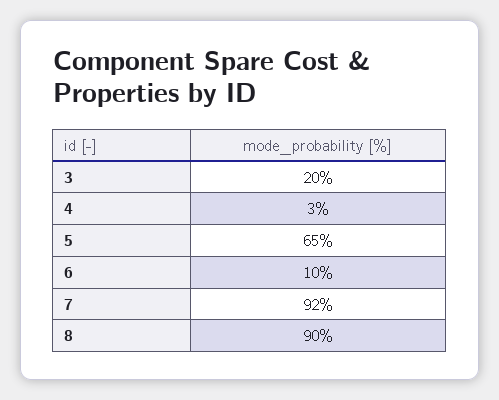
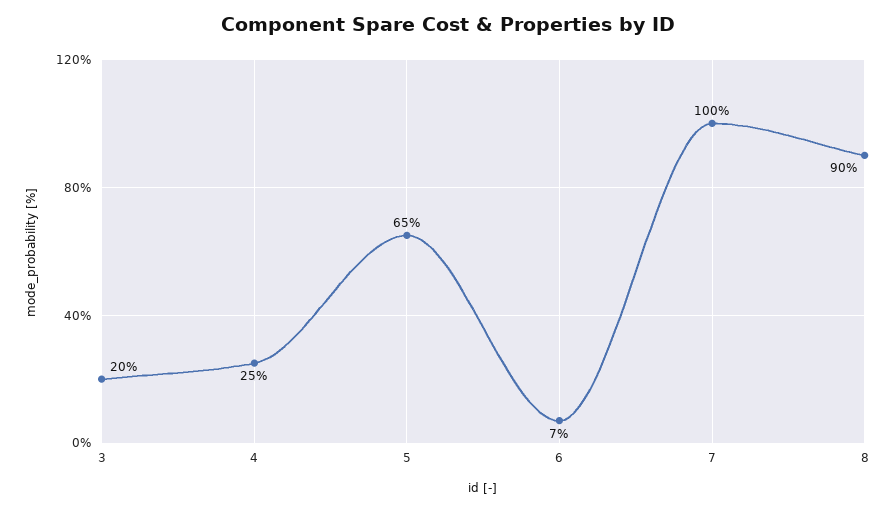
  {
    "3": 20,
-   "4": 3,
+   "4": 25,
    "5": 65,
-   "6": 10,
+   "6": 7,
-   "7": 92,
+   "7": 100,
    "8": 90
  }

